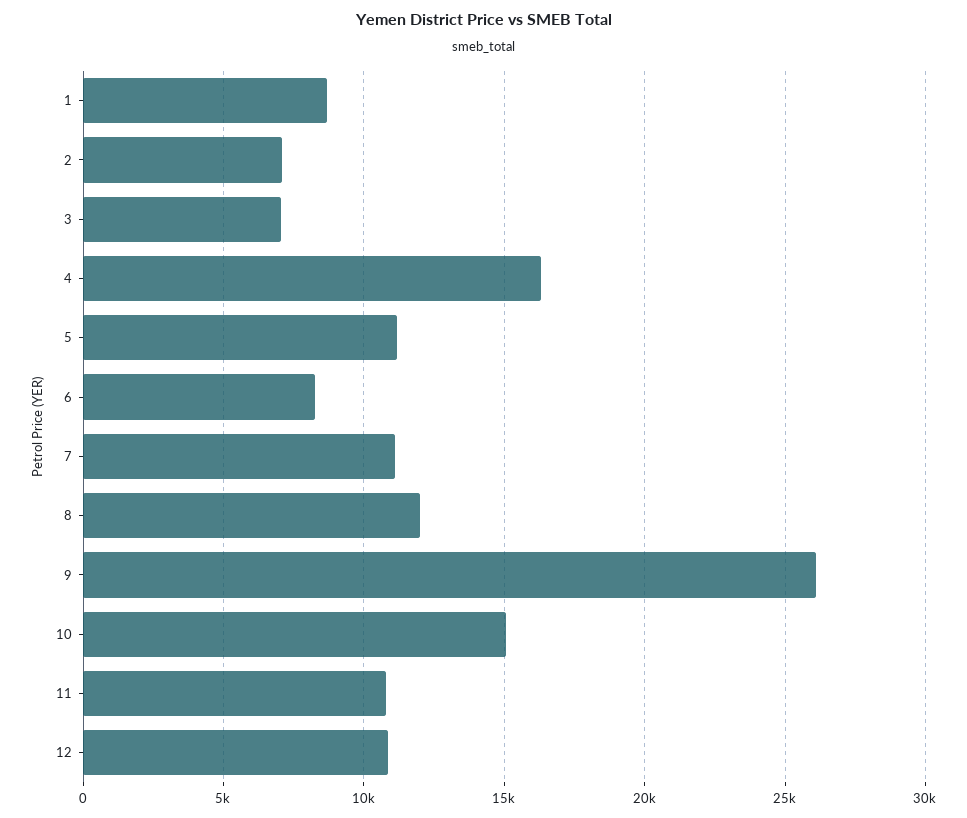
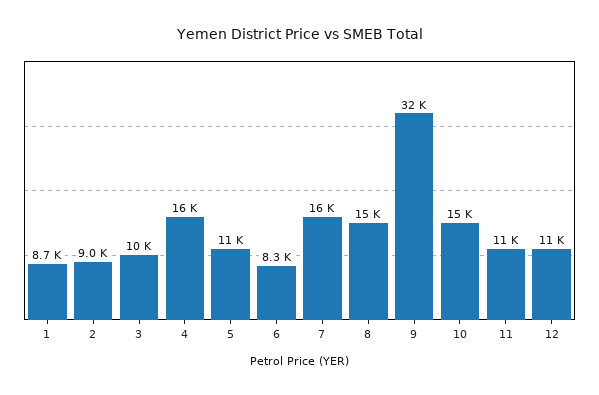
  {
    "1": 8700,
-   "2": 7000,
+   "2": 9000,
-   "3": 7000,
+   "3": 10000,
    "4": 16000,
    "5": 11000,
    "6": 8300,
-   "7": 11000,
+   "7": 16000,
-   "8": 12000,
+   "8": 15000,
-   "9": 26000,
+   "9": 32000,
    "10": 15000,
    "11": 11000,
    "12": 11000
  }

